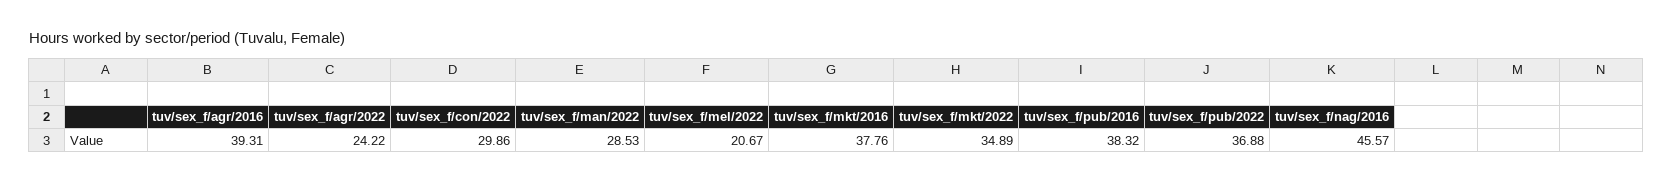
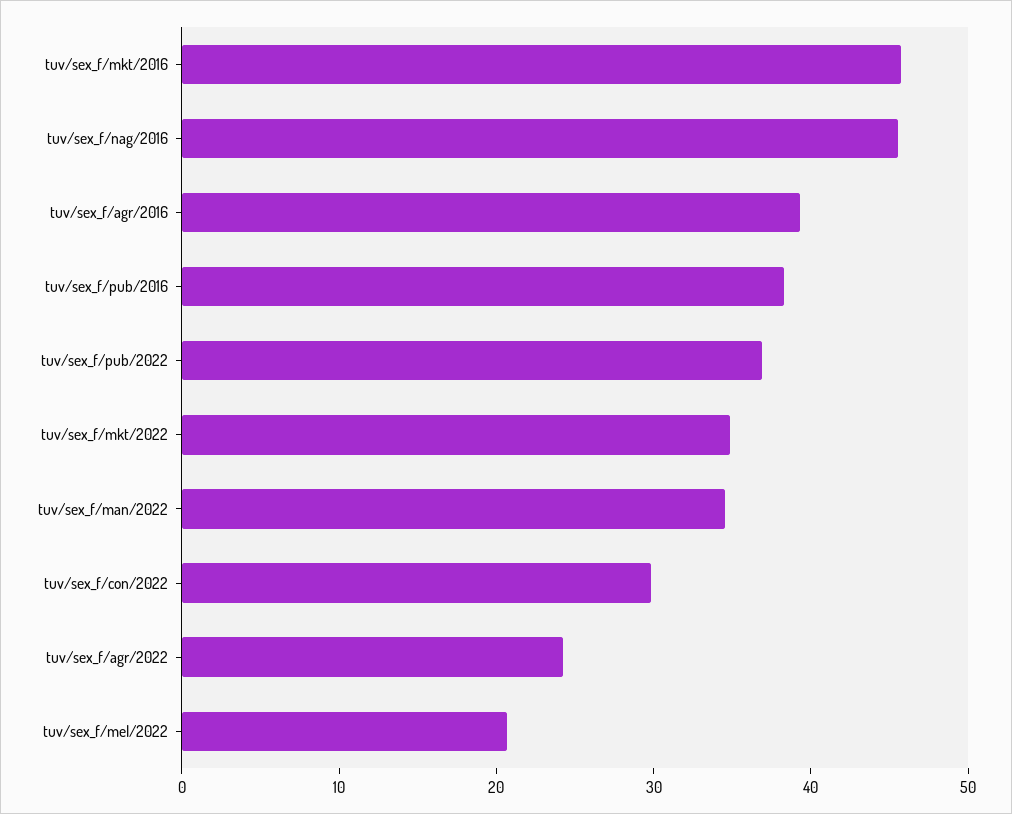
  {
    "tuv/sex_f/agr/2016": 39.31,
    "tuv/sex_f/agr/2022": 24.22,
    "tuv/sex_f/con/2022": 29.86,
-   "tuv/sex_f/man/2022": 28.53,
+   "tuv/sex_f/man/2022": 34,
    "tuv/sex_f/mel/2022": 20.67,
-   "tuv/sex_f/mkt/2016": 37.76,
+   "tuv/sex_f/mkt/2016": 46,
    "tuv/sex_f/mkt/2022": 34.89,
    "tuv/sex_f/pub/2016": 38.32,
    "tuv/sex_f/pub/2022": 36.88,
    "tuv/sex_f/nag/2016": 45.57
  }

